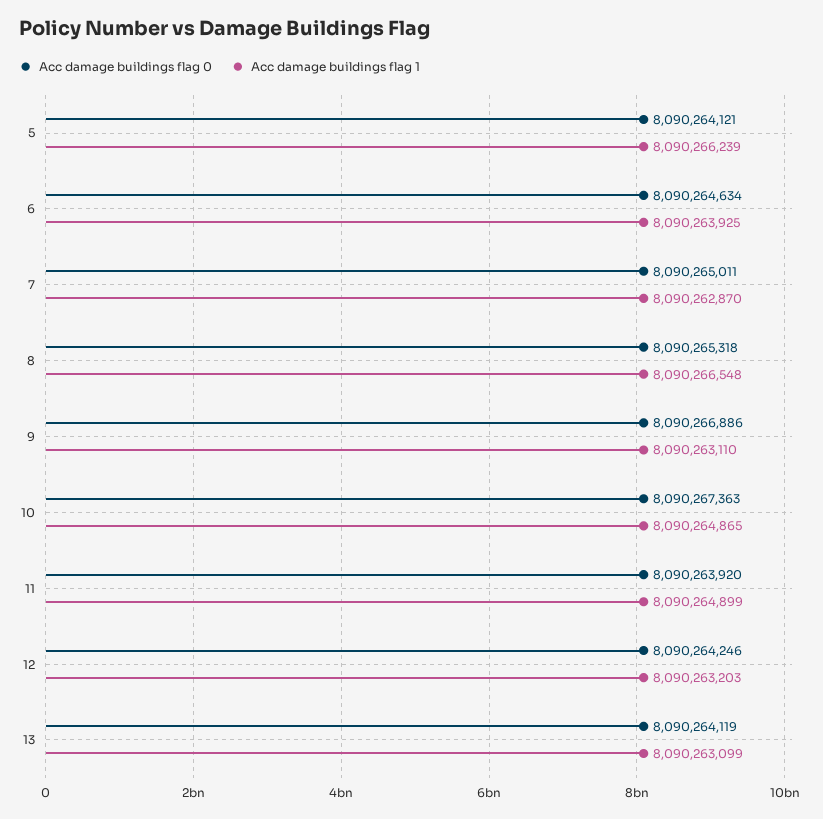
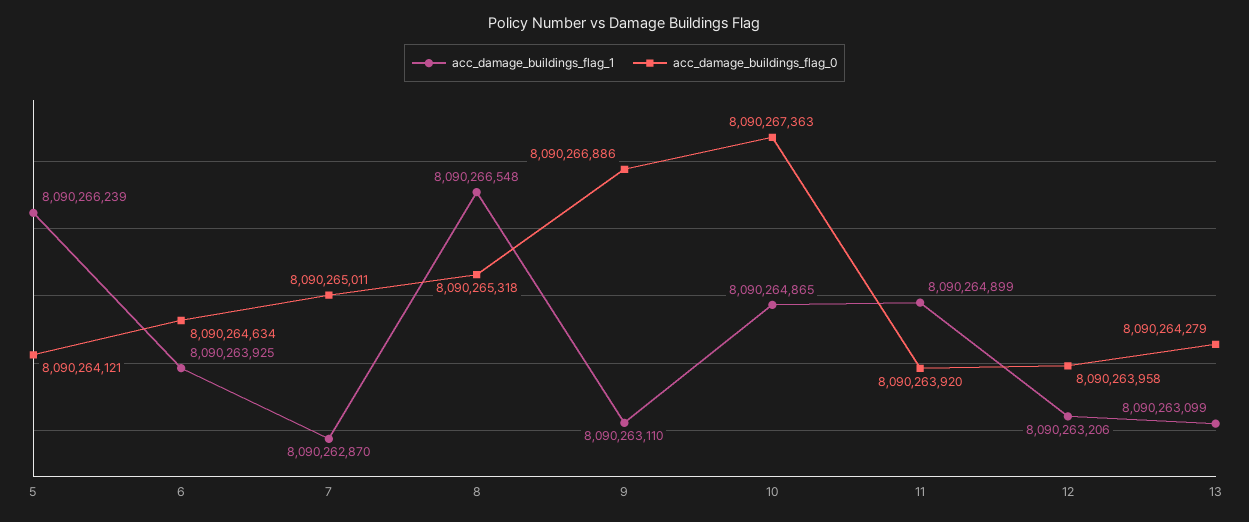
  {
    "Acc damage buildings flag 0": {
      "5": 8090264121,
      "6": 8090264634,
      "7": 8090265011,
      "8": 8090265318,
      "9": 8090266886,
      "10": 8090267363,
      "11": 8090263920,
-     "12": 8090264246,
+     "12": 8090263958,
-     "13": 8090264119
+     "13": 8090264279
    },
    "Acc damage buildings flag 1": {
      "5": 8090266239,
      "6": 8090263925,
      "7": 8090262870,
      "8": 8090266548,
      "9": 8090263110,
      "10": 8090264865,
      "11": 8090264899,
-     "12": 8090263203,
+     "12": 8090263206,
      "13": 8090263099
    }
  }

